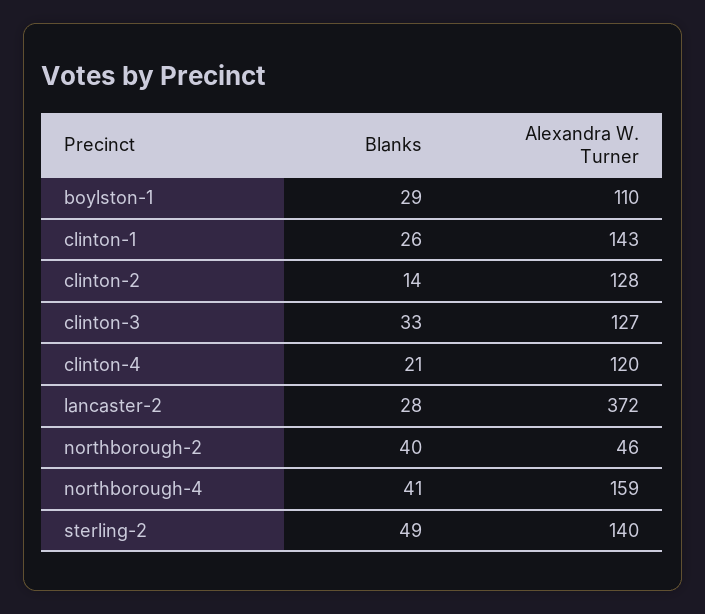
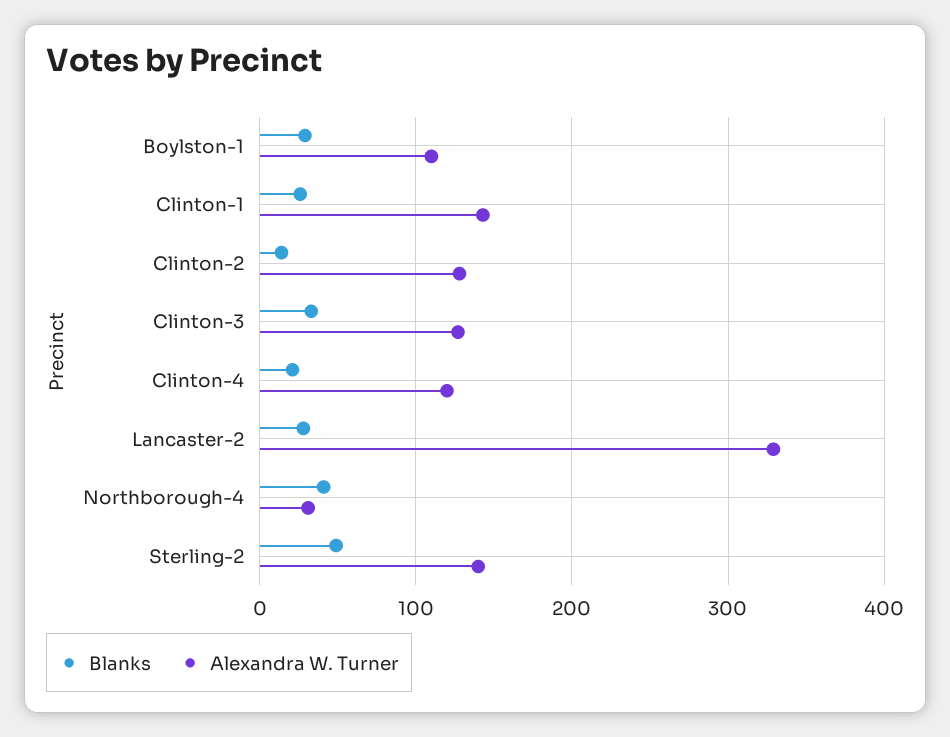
  {
    "Blanks": {
      "boylston-1": 29,
      "clinton-1": 26,
      "clinton-2": 14,
      "clinton-3": 33,
      "clinton-4": 21,
      "lancaster-2": 28,
-     "northborough-2": 40,
      "northborough-4": 41,
      "sterling-2": 49
    },
    "Alexandra W. Turner": {
      "boylston-1": 110,
      "clinton-1": 143,
      "clinton-2": 128,
      "clinton-3": 127,
      "clinton-4": 120,
-     "lancaster-2": 372,
+     "lancaster-2": 330,
-     "northborough-2": 46,
-     "northborough-4": 159,
+     "northborough-4": 30,
      "sterling-2": 140
    }
  }

